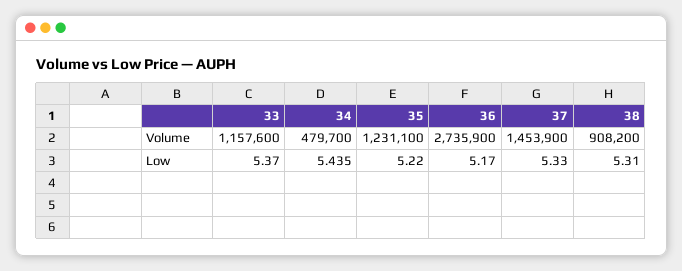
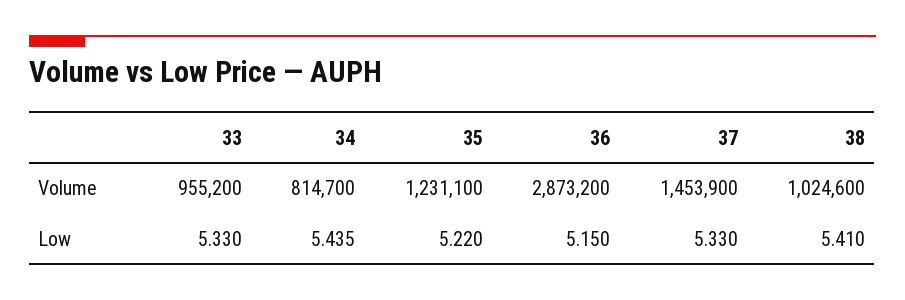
  {
    "33": {
-     "Volume": 1157600,
+     "Volume": 955200,
-     "Low": 5.37
+     "Low": 5.33
    },
    "34": {
-     "Volume": 479700,
+     "Volume": 814700,
      "Low": 5.435
    },
    "35": {
      "Volume": 1231100,
      "Low": 5.22
    },
    "36": {
-     "Volume": 2735900,
+     "Volume": 2873200,
-     "Low": 5.17
+     "Low": 5.15
    },
    "37": {
      "Volume": 1453900,
      "Low": 5.33
    },
    "38": {
-     "Volume": 908200,
+     "Volume": 1024600,
-     "Low": 5.31
+     "Low": 5.41
    }
  }

